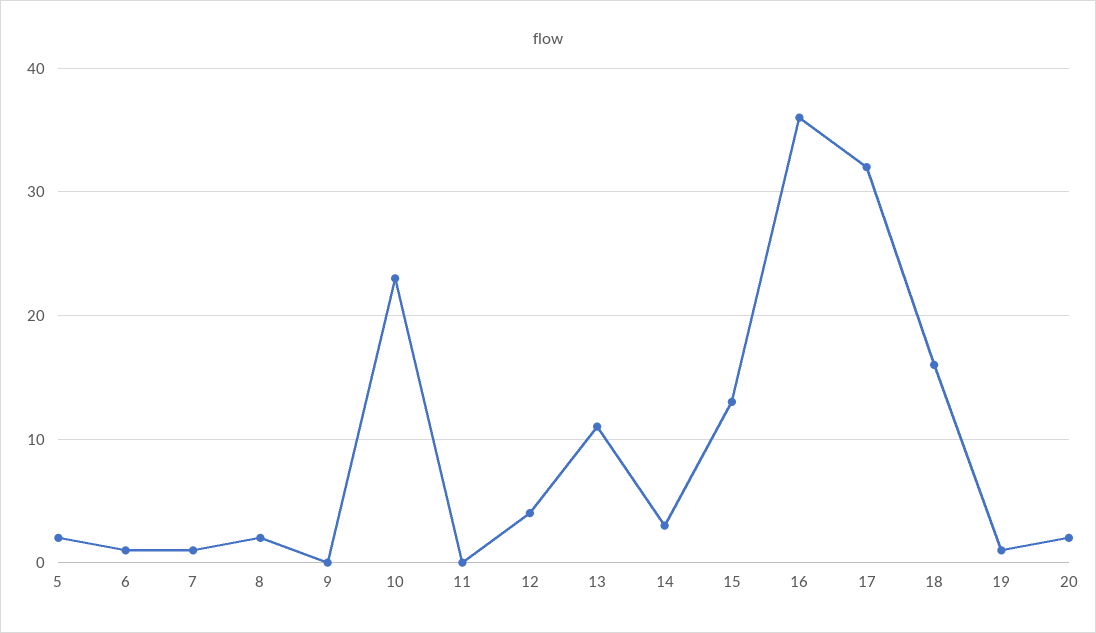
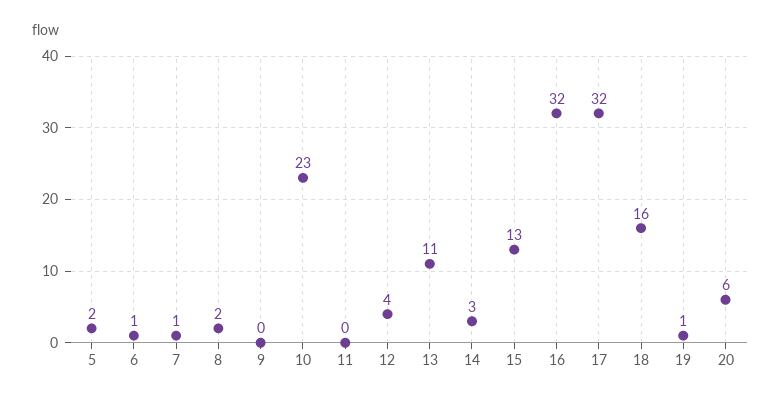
  {
    "5": 2,
    "6": 1,
    "7": 1,
    "8": 2,
    "9": 0,
    "10": 23,
    "11": 0,
    "12": 4,
    "13": 11,
    "14": 3,
    "15": 13,
-   "16": 36,
+   "16": 32,
    "17": 32,
    "18": 16,
    "19": 1,
-   "20": 2
+   "20": 6
  }

